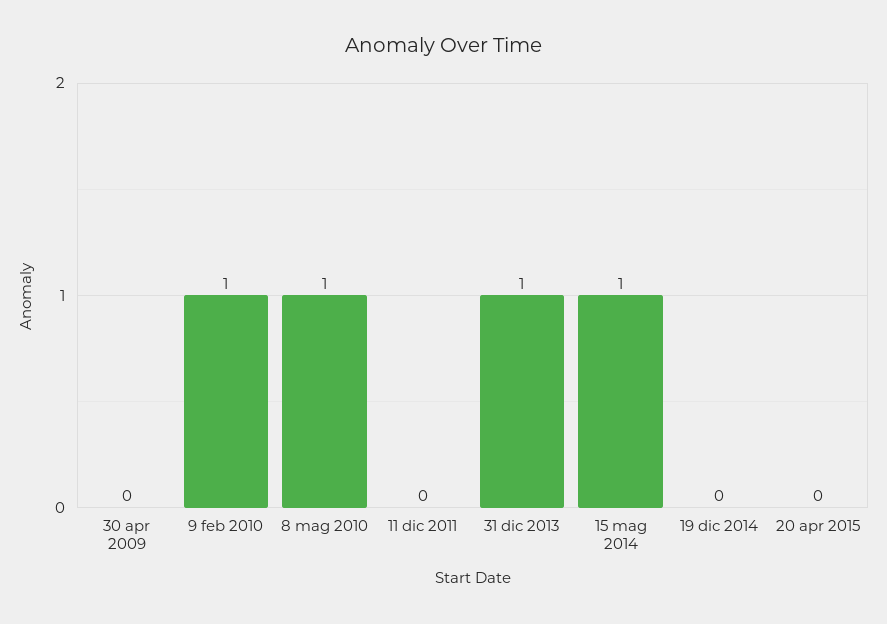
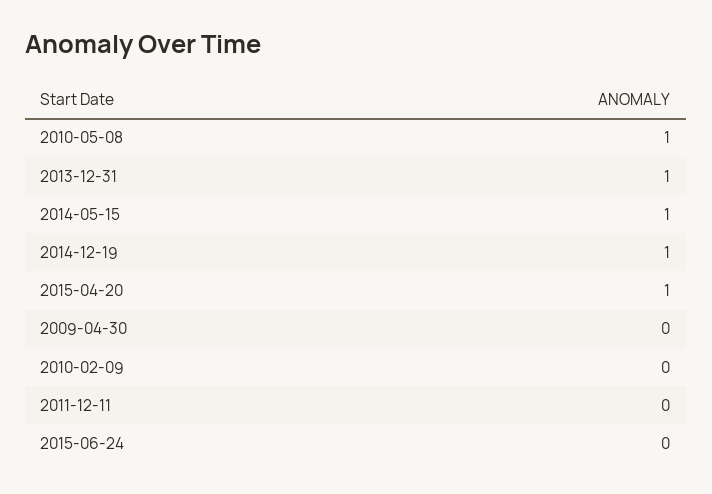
  {
    "30 apr 2009": 0,
-   "9 feb 2010": 1,
+   "9 feb 2010": 0,
    "8 mag 2010": 1,
    "11 dic 2011": 0,
    "31 dic 2013": 1,
    "15 mag 2014": 1,
-   "19 dic 2014": 0,
+   "19 dic 2014": 1,
-   "20 apr 2015": 0
+   "20 apr 2015": 1,
+   "2015-06-24": 0
  }

